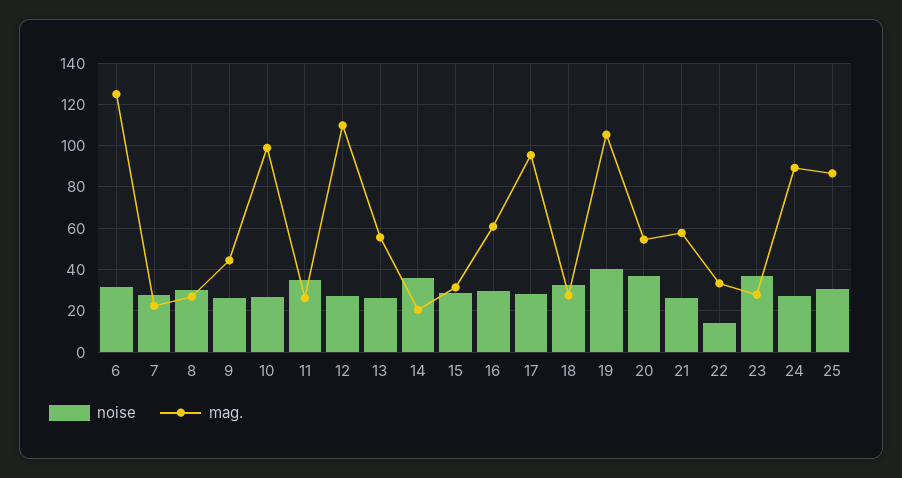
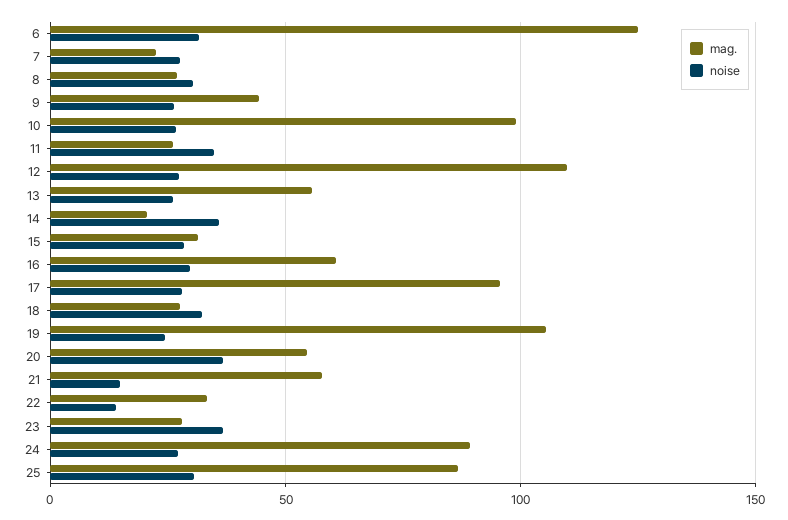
  {
    "noise": {
      "6": 30,
      "7": 30,
      "8": 30,
      "9": 25,
      "10": 25,
      "11": 35,
      "12": 25,
      "13": 25,
      "14": 35,
      "15": 30,
      "16": 30,
      "17": 30,
      "18": 30,
-     "19": 40,
+     "19": 25,
      "20": 35,
-     "21": 25,
+     "21": 15,
      "22": 15,
      "23": 35,
      "24": 25,
      "25": 30
    },
    "mag.": {
      "6": 125,
      "7": 20,
      "8": 25,
      "9": 45,
      "10": 100,
      "11": 25,
      "12": 110,
      "13": 55,
      "14": 20,
      "15": 30,
      "16": 60,
      "17": 95,
      "18": 30,
      "19": 105,
      "20": 55,
      "21": 60,
      "22": 35,
      "23": 30,
      "24": 90,
      "25": 85
    }
  }

